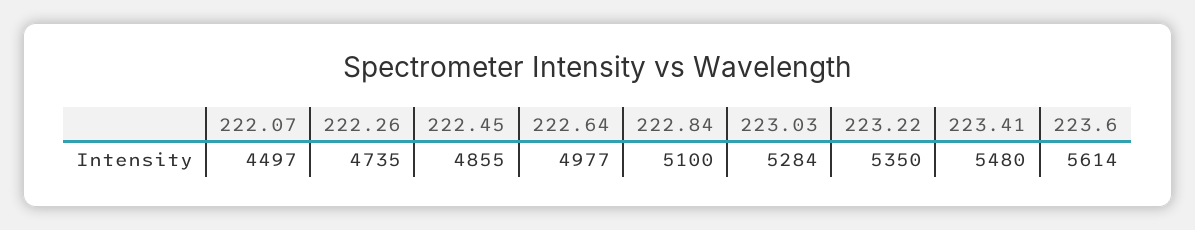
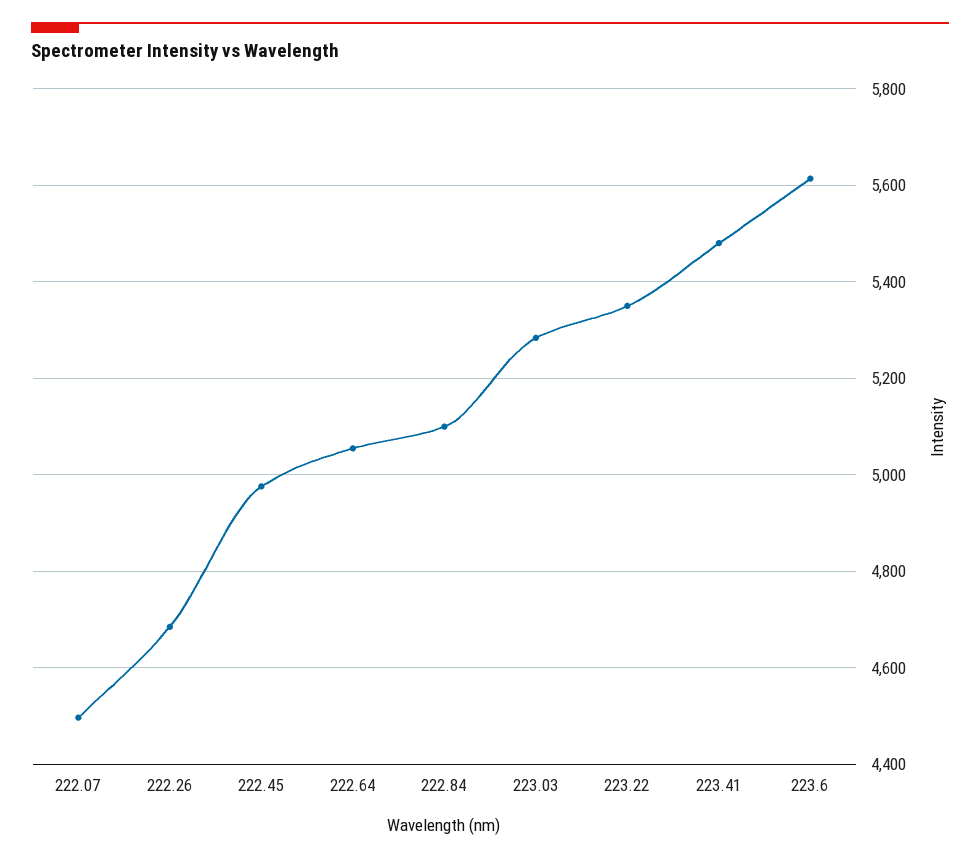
  {
    "222.07": 4497,
-   "222.26": 4735,
+   "222.26": 4680,
-   "222.45": 4855,
+   "222.45": 4980,
-   "222.64": 4977,
+   "222.64": 5060,
    "222.84": 5100,
    "223.03": 5284,
    "223.22": 5350,
    "223.41": 5480,
    "223.6": 5614
  }

